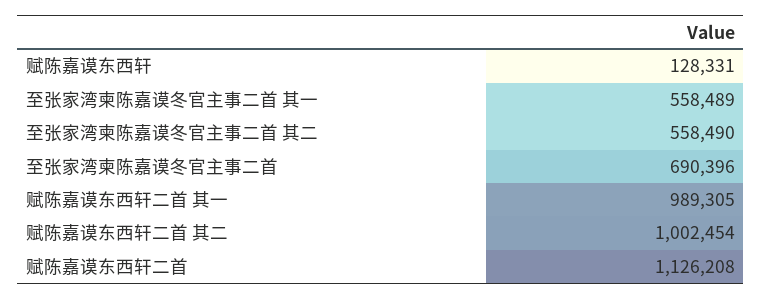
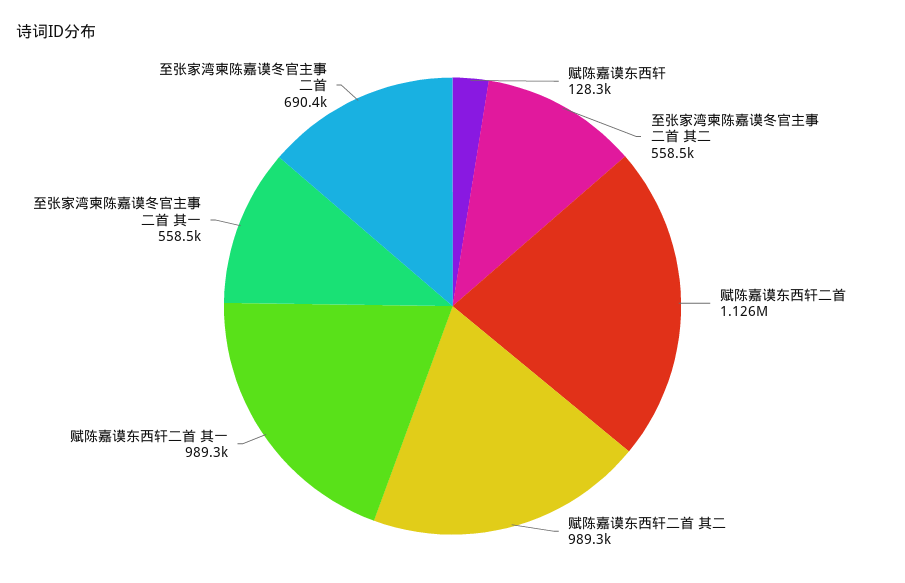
  {
    "赋陈嘉谟东西轩": 128331,
    "至张家湾柬陈嘉谟冬官主事二首 其一": 558489,
    "至张家湾柬陈嘉谟冬官主事二首 其二": 558490,
    "至张家湾柬陈嘉谟冬官主事二首": 690396,
    "赋陈嘉谟东西轩二首 其一": 989305,
-   "赋陈嘉谟东西轩二首 其二": 1002454,
+   "赋陈嘉谟东西轩二首 其二": 989300,
    "赋陈嘉谟东西轩二首": 1126208
  }

